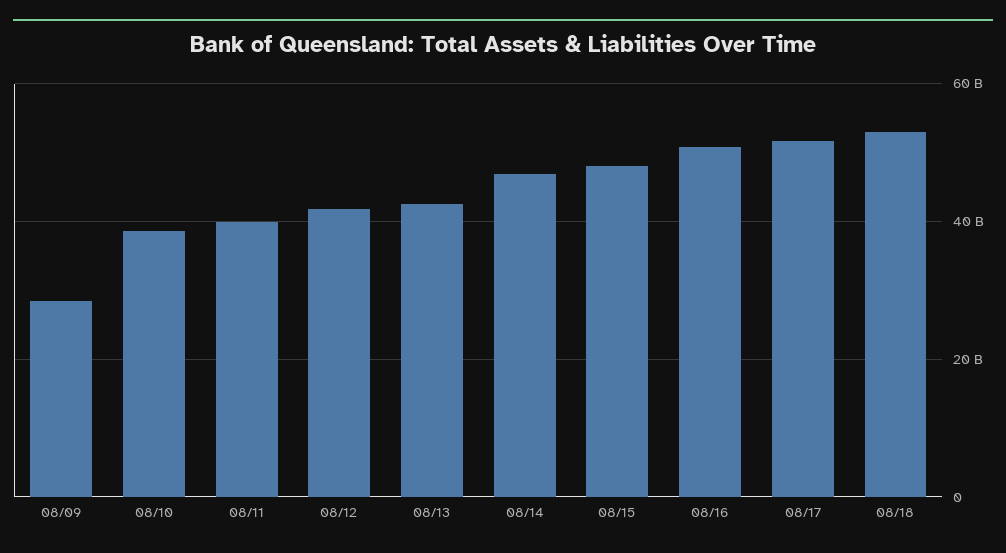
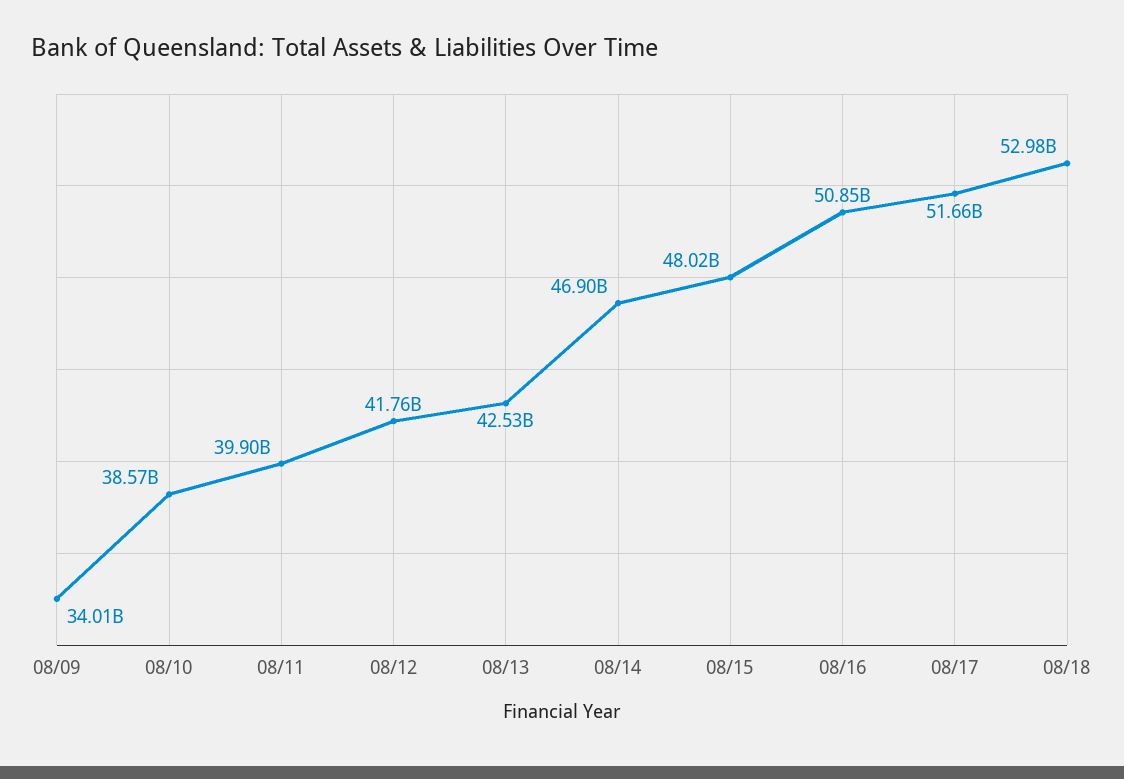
  {
-   "08/09": 28000000000,
+   "08/09": 34010000000,
    "08/10": 38570000000,
    "08/11": 39900000000,
    "08/12": 41760000000,
    "08/13": 42530000000,
    "08/14": 46900000000,
    "08/15": 48020000000,
    "08/16": 50850000000,
    "08/17": 51660000000,
    "08/18": 52980000000
  }

